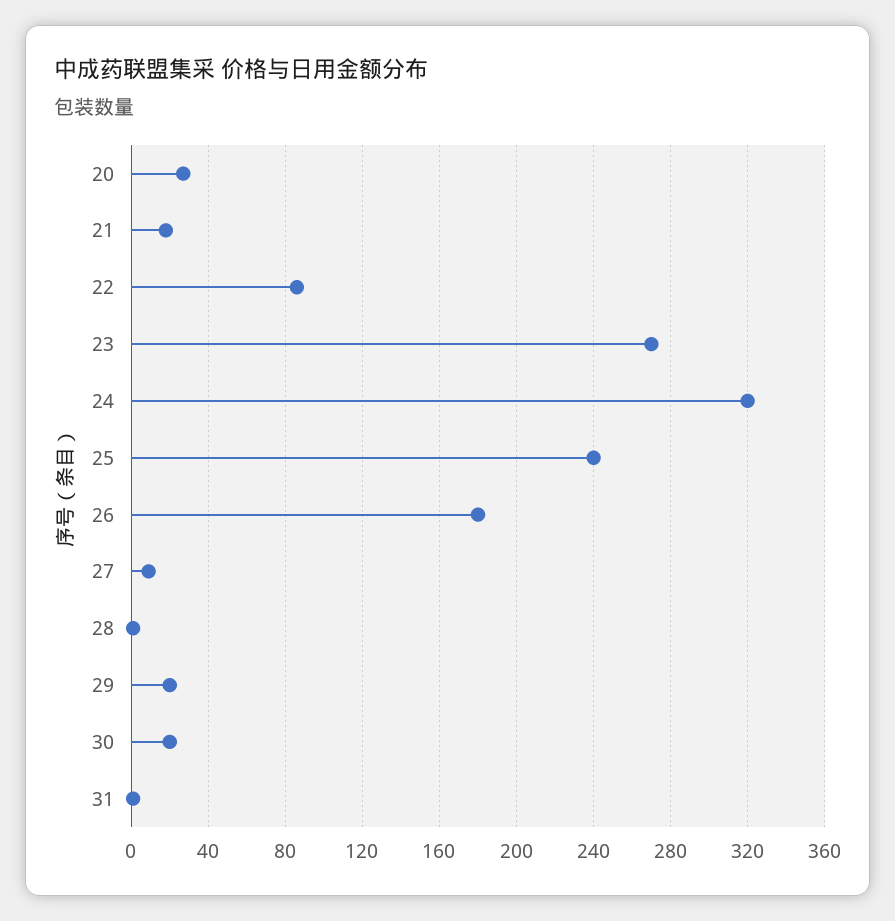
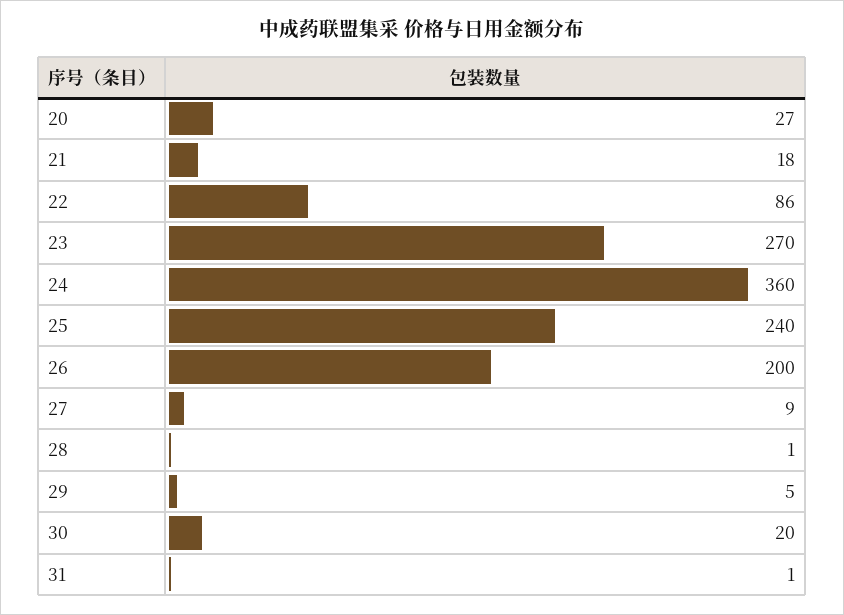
  {
    "20": 27,
    "21": 18,
    "22": 86,
    "23": 270,
-   "24": 320,
+   "24": 360,
    "25": 240,
-   "26": 180,
+   "26": 200,
    "27": 9,
    "28": 1,
-   "29": 20,
+   "29": 5,
    "30": 20,
    "31": 1
  }

